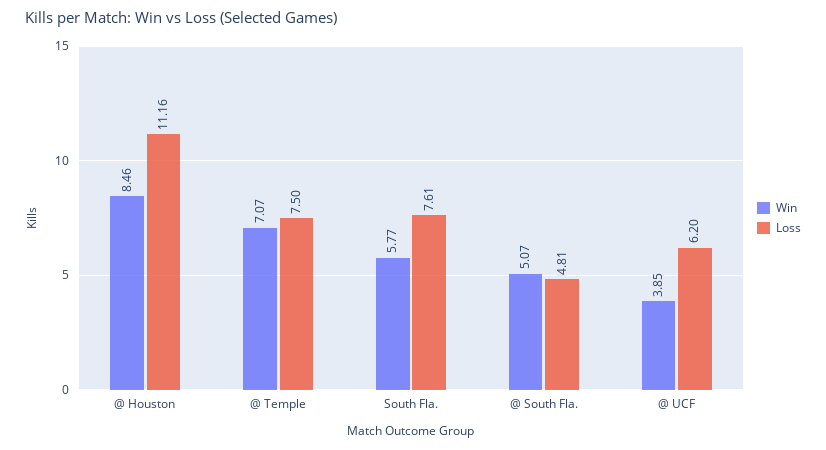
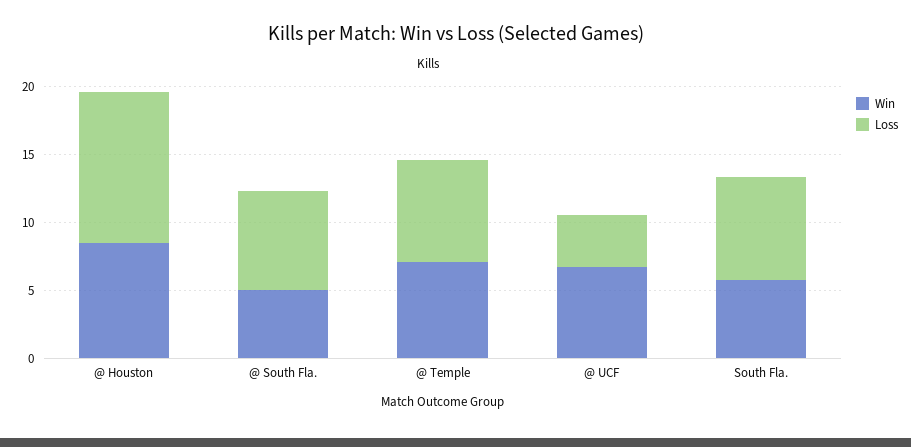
  {
    "Win": {
      "@ Houston": 8.46,
      "@ Temple": 7.07,
      "South Fla.": 5.77,
      "@ South Fla.": 5.07,
-     "@ UCF": 3.85
+     "@ UCF": 7
    },
    "Loss": {
      "@ Houston": 11.16,
      "@ Temple": 7.5,
      "South Fla.": 7.61,
-     "@ South Fla.": 4.81,
+     "@ South Fla.": 7,
-     "@ UCF": 6.2
+     "@ UCF": 4
    }
  }

